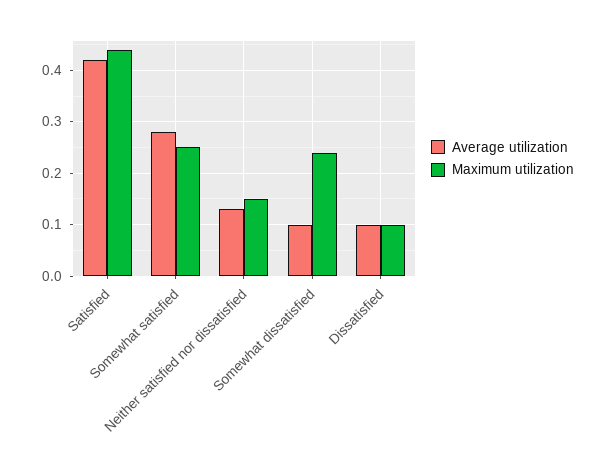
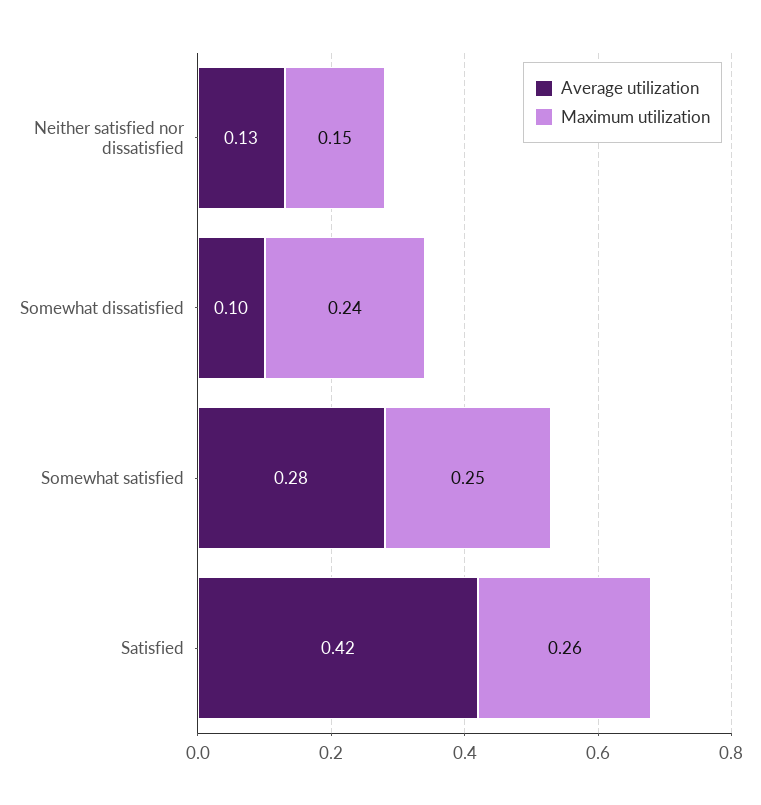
  {
    "Average utilization": {
      "Satisfied": 0.42,
      "Somewhat satisfied": 0.28,
      "Neither satisfied nor dissatisfied": 0.13,
-     "Somewhat dissatisfied": 0.1,
+     "Somewhat dissatisfied": 0.1
-     "Dissatisfied": 0.1
    },
    "Maximum utilization": {
-     "Satisfied": 0.45,
+     "Satisfied": 0.26,
      "Somewhat satisfied": 0.25,
      "Neither satisfied nor dissatisfied": 0.15,
-     "Somewhat dissatisfied": 0.24,
+     "Somewhat dissatisfied": 0.24
-     "Dissatisfied": 0.1
    }
  }

